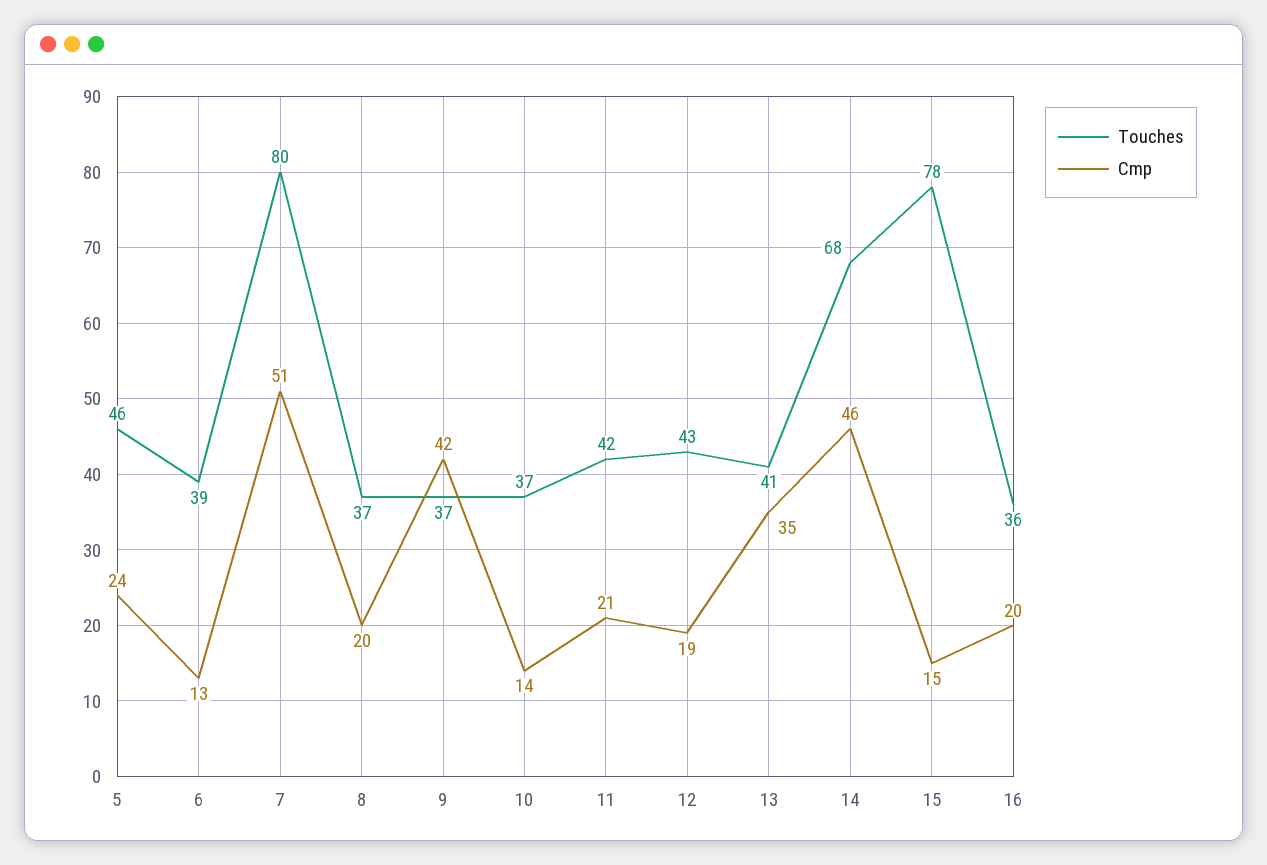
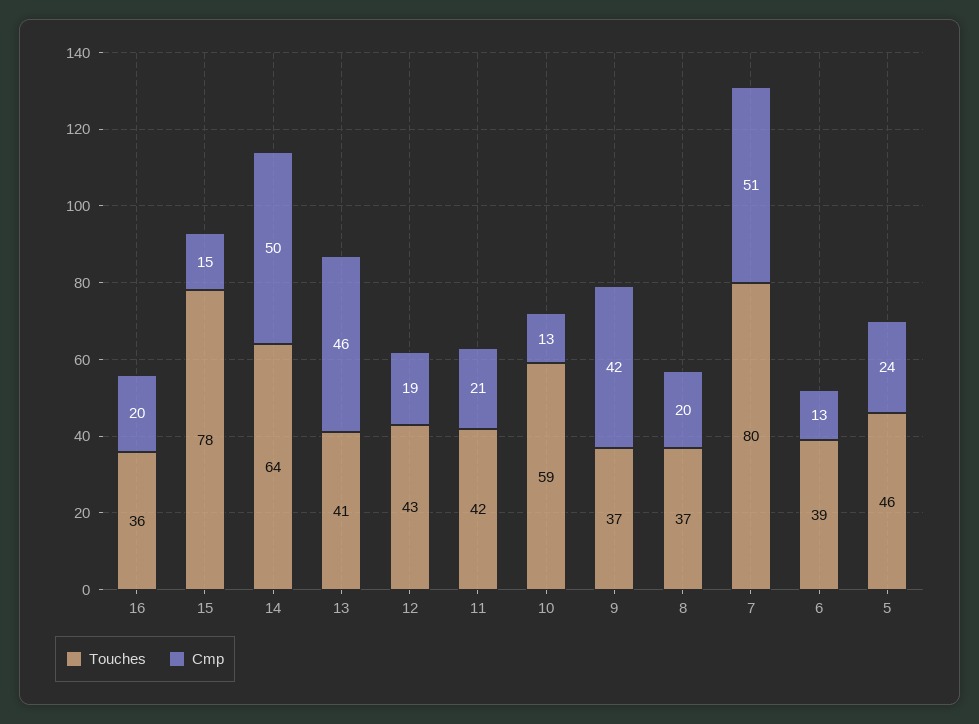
  {
    "Touches": {
      "5": 46,
      "6": 39,
      "7": 80,
      "8": 37,
      "9": 37,
-     "10": 37,
+     "10": 59,
      "11": 42,
      "12": 43,
      "13": 41,
-     "14": 68,
+     "14": 64,
      "15": 78,
      "16": 36
    },
    "Cmp": {
      "5": 24,
      "6": 13,
      "7": 51,
      "8": 20,
      "9": 42,
-     "10": 14,
+     "10": 13,
      "11": 21,
      "12": 19,
-     "13": 35,
+     "13": 46,
-     "14": 46,
+     "14": 50,
      "15": 15,
      "16": 20
    }
  }

